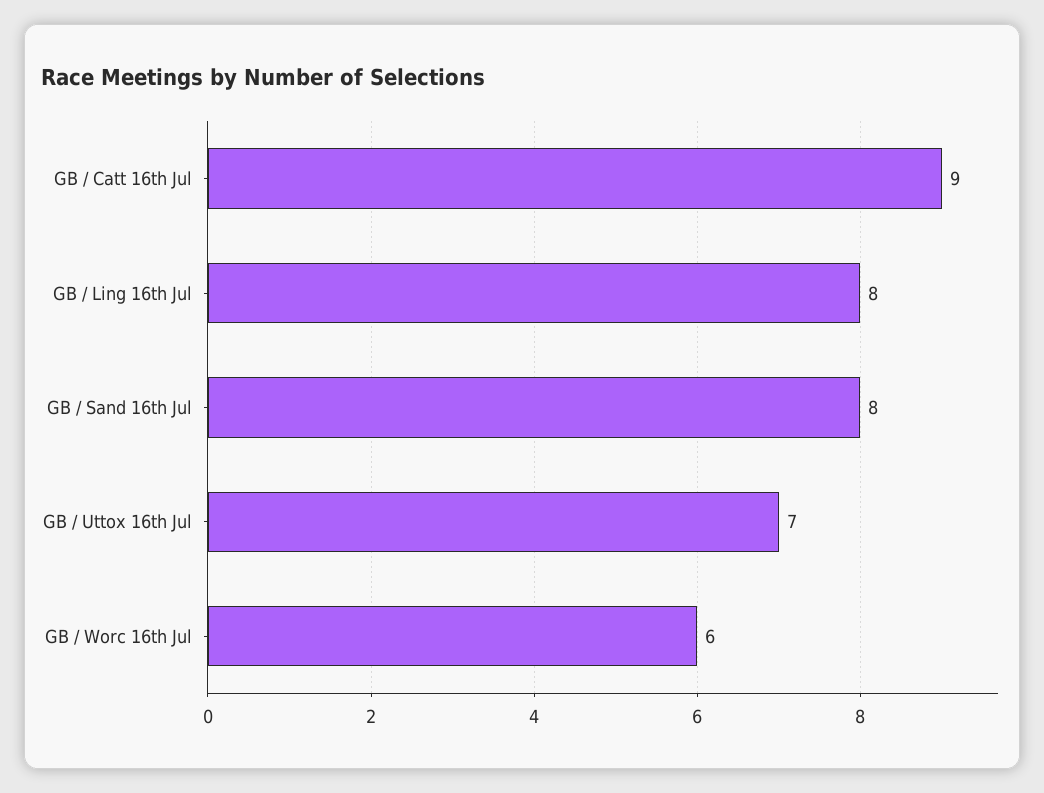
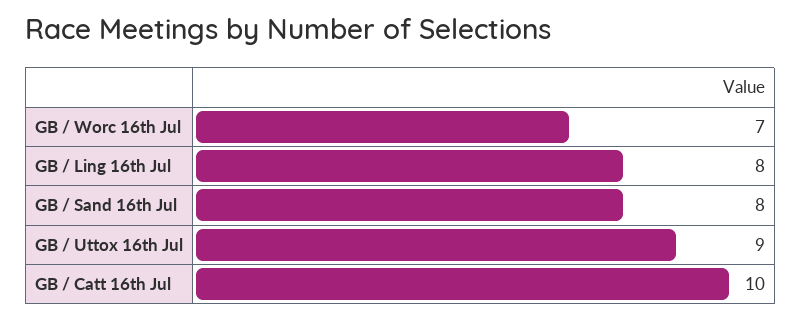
  {
-   "GB / Catt 16th Jul": 9,
+   "GB / Catt 16th Jul": 10,
    "GB / Ling 16th Jul": 8,
    "GB / Sand 16th Jul": 8,
-   "GB / Uttox 16th Jul": 7,
+   "GB / Uttox 16th Jul": 9,
-   "GB / Worc 16th Jul": 6
+   "GB / Worc 16th Jul": 7
  }

